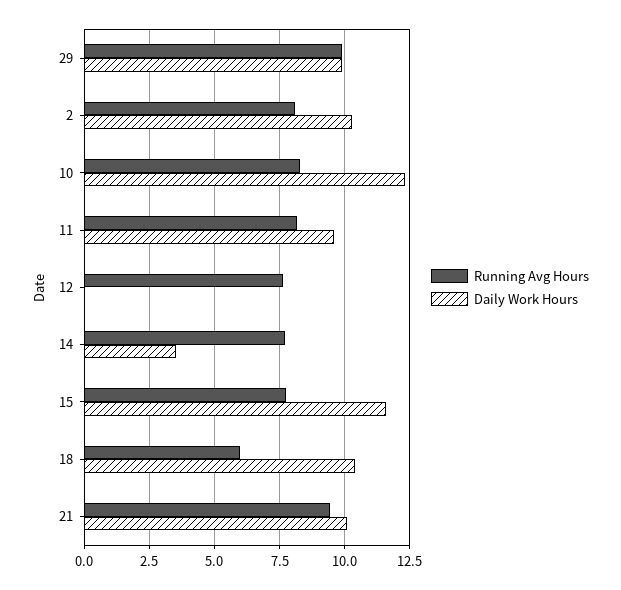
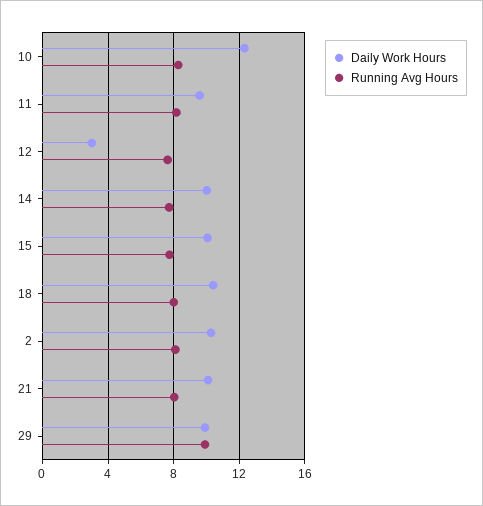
  {
    "Running Avg Hours": {
      "29": 10,
      "2": 8,
      "10": 8.25,
      "11": 8.25,
      "12": 7.75,
      "14": 7.75,
      "15": 7.75,
-     "18": 6,
+     "18": 8,
-     "21": 9.5
+     "21": 8
    },
    "Daily Work Hours": {
      "29": 10,
      "2": 10.25,
      "10": 12.25,
      "11": 9.5,
-     "12": 0,
+     "12": 3,
-     "14": 3.5,
+     "14": 10,
-     "15": 11.5,
+     "15": 10,
      "18": 10.5,
      "21": 10
    }
  }

